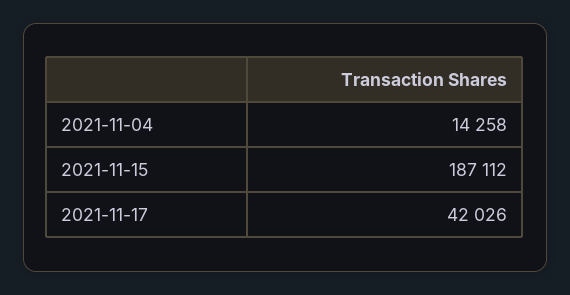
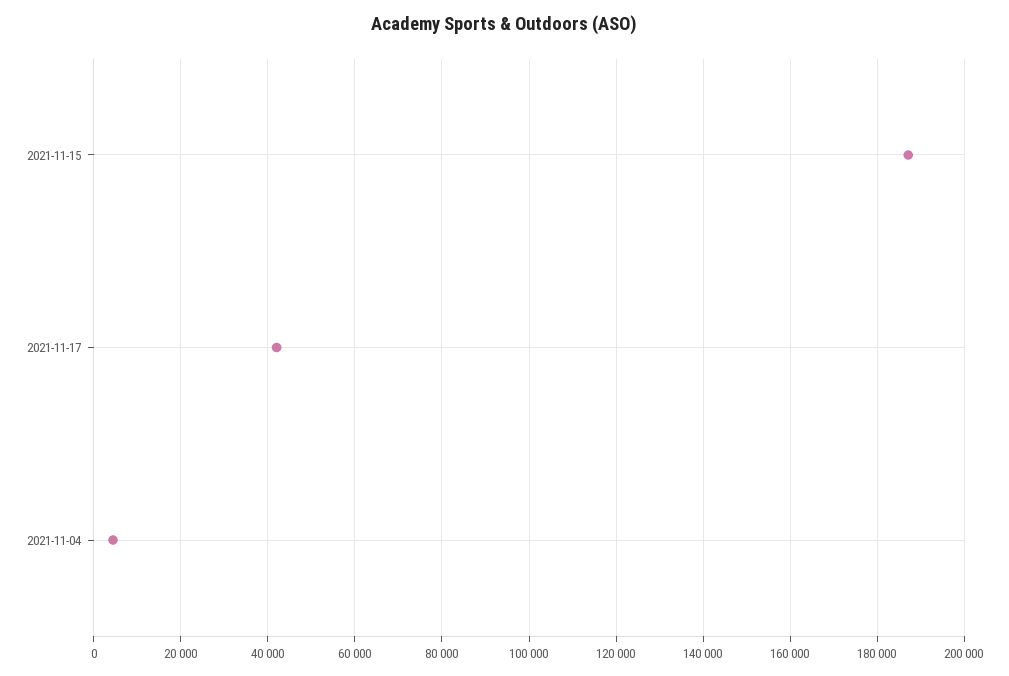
  {
-   "2021-11-04": 14258,
+   "2021-11-04": 4000,
    "2021-11-15": 187112,
    "2021-11-17": 42026
  }

